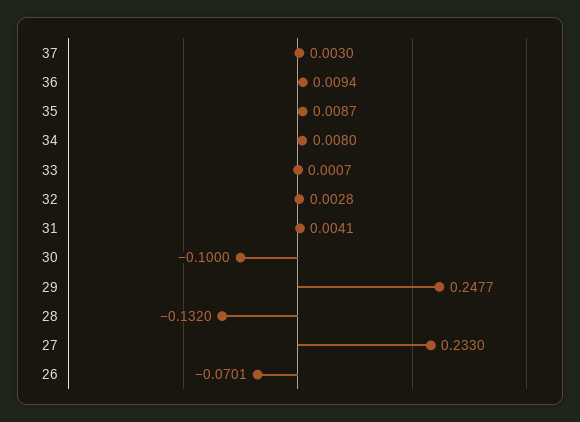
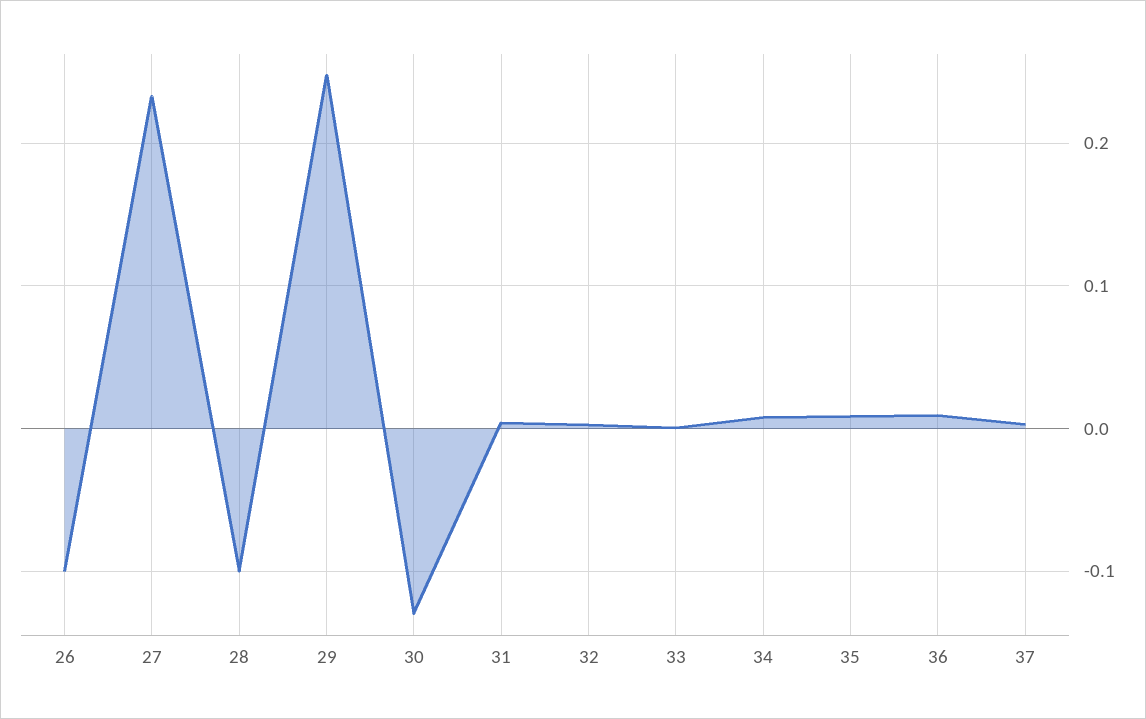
  {
    "37": 0.003,
    "36": 0.0094,
    "35": 0.0087,
    "34": 0.008,
    "33": 0.0007,
    "32": 0.0028,
    "31": 0.0041,
-   "30": -0.1,
+   "30": -0.13,
    "29": 0.2477,
-   "28": -0.132,
+   "28": -0.1,
    "27": 0.233,
-   "26": -0.0701
+   "26": -0.1
  }

